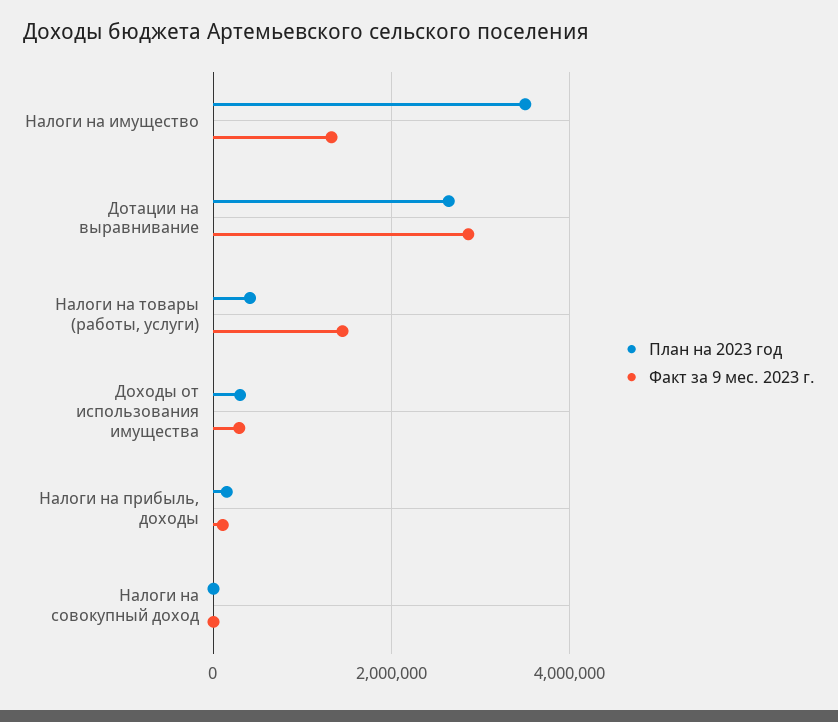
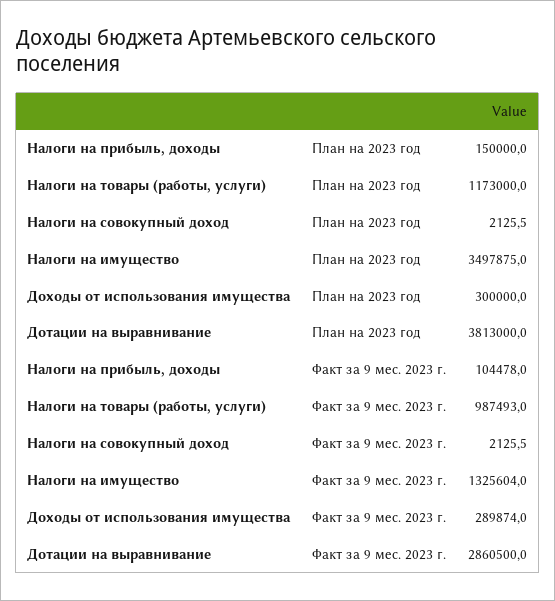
  {
    "План на 2023 год": {
      "Налоги на имущество": 3497875,
-     "Дотации на выравнивание": 2600000,
+     "Дотации на выравнивание": 3813000,
-     "Налоги на товары (работы, услуги)": 400000,
+     "Налоги на товары (работы, услуги)": 1173000,
      "Доходы от использования имущества": 300000,
      "Налоги на прибыль, доходы": 150000,
      "Налоги на совокупный доход": 2125.5
    },
    "Факт за 9 мес. 2023 г.": {
      "Налоги на имущество": 1325604,
      "Дотации на выравнивание": 2860500,
-     "Налоги на товары (работы, услуги)": 1400000,
+     "Налоги на товары (работы, услуги)": 987493,
      "Доходы от использования имущества": 289874,
      "Налоги на прибыль, доходы": 104478,
      "Налоги на совокупный доход": 2125.5
    }
  }

